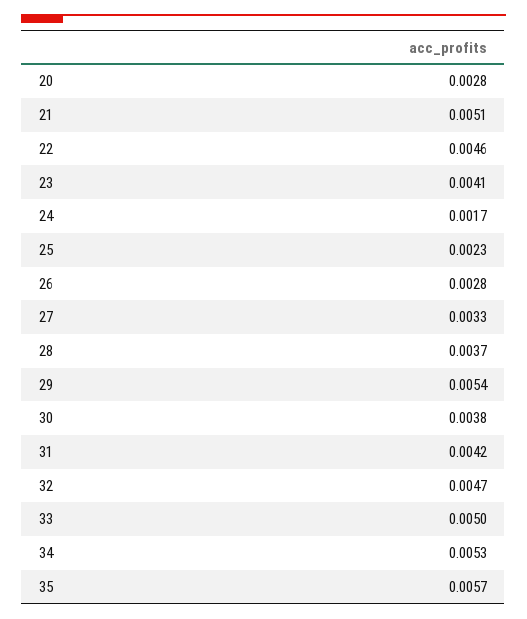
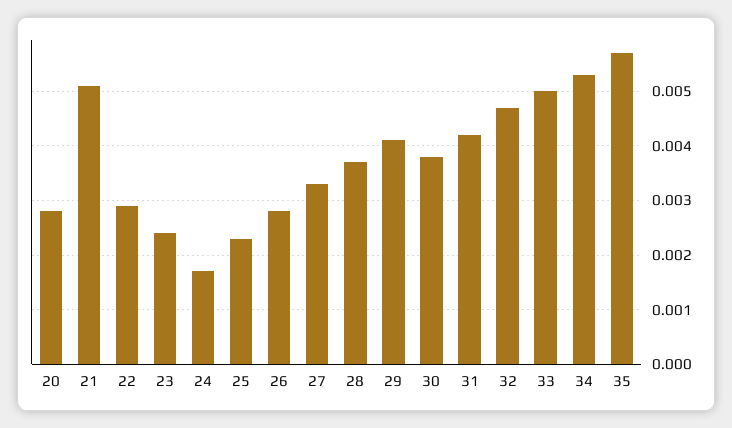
  {
    "20": 0.0028,
    "21": 0.0051,
-   "22": 0.0046,
+   "22": 0.003,
-   "23": 0.0041,
+   "23": 0.0025,
    "24": 0.0017,
    "25": 0.0023,
    "26": 0.0028,
    "27": 0.0033,
    "28": 0.0037,
-   "29": 0.0054,
+   "29": 0.004,
    "30": 0.0038,
    "31": 0.0042,
    "32": 0.0047,
    "33": 0.005,
    "34": 0.0053,
    "35": 0.0057
  }

